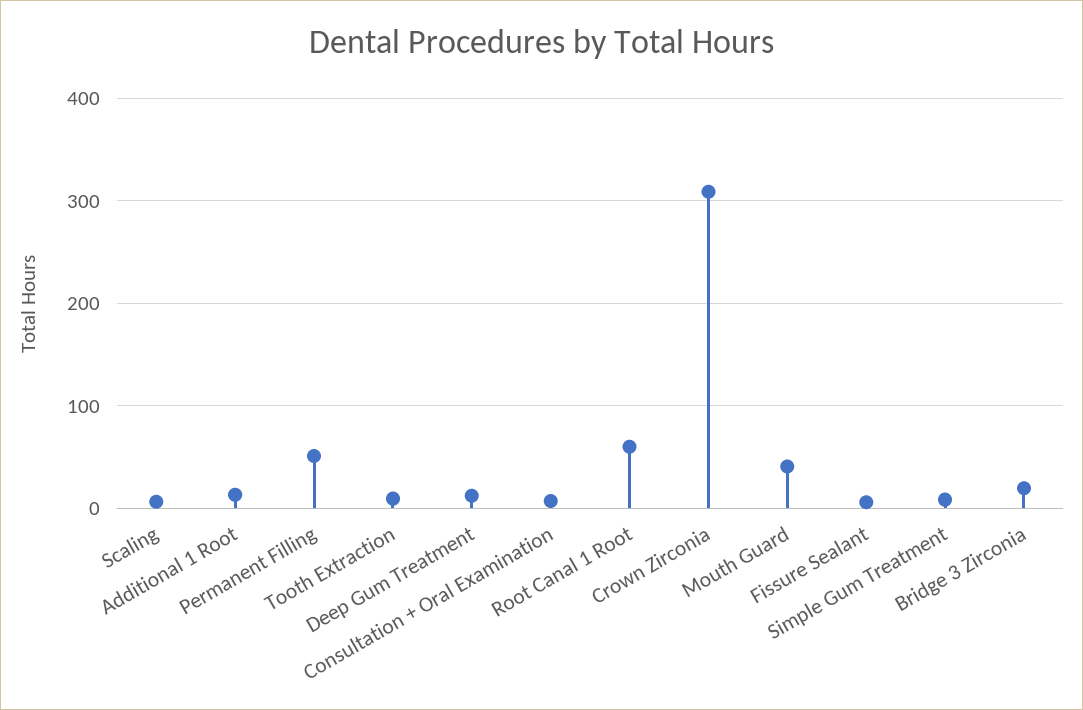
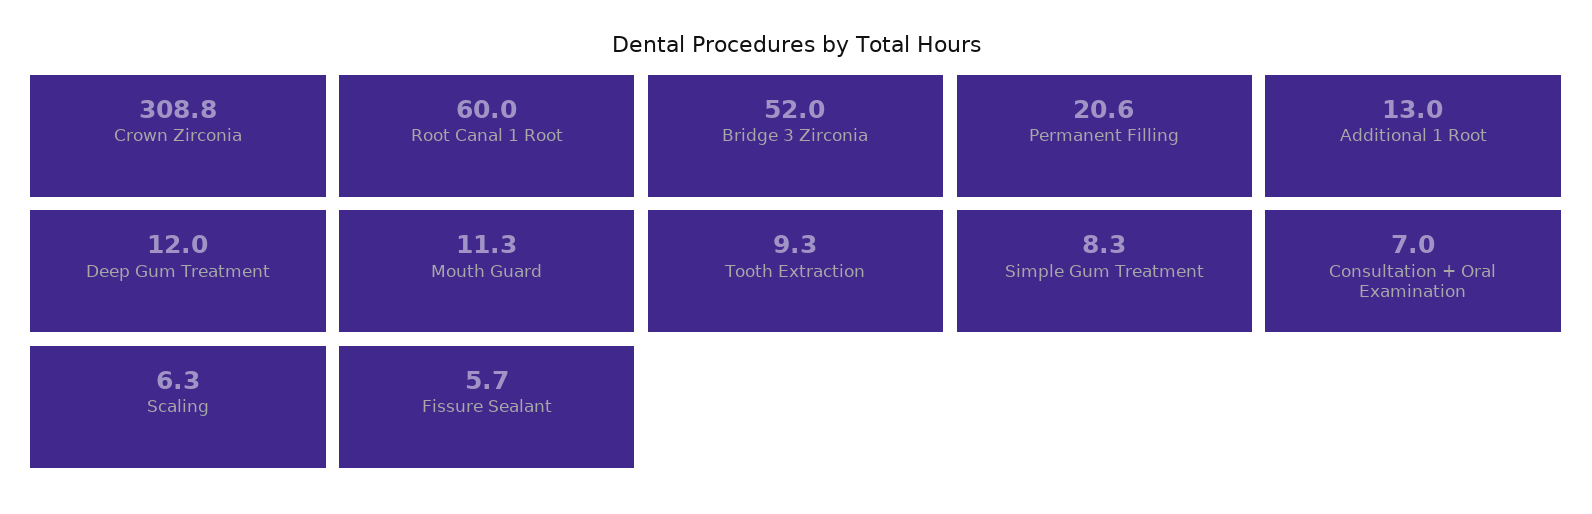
  {
    "Scaling": 6.3,
    "Additional 1 Root": 13,
-   "Permanent Filling": 50,
+   "Permanent Filling": 20.6,
    "Tooth Extraction": 9.3,
    "Deep Gum Treatment": 12,
    "Consultation + Oral Examination": 7,
    "Root Canal 1 Root": 60,
    "Crown Zirconia": 308.8,
-   "Mouth Guard": 40,
+   "Mouth Guard": 11.3,
    "Fissure Sealant": 5.7,
    "Simple Gum Treatment": 8.3,
-   "Bridge 3 Zirconia": 20
+   "Bridge 3 Zirconia": 52
  }

